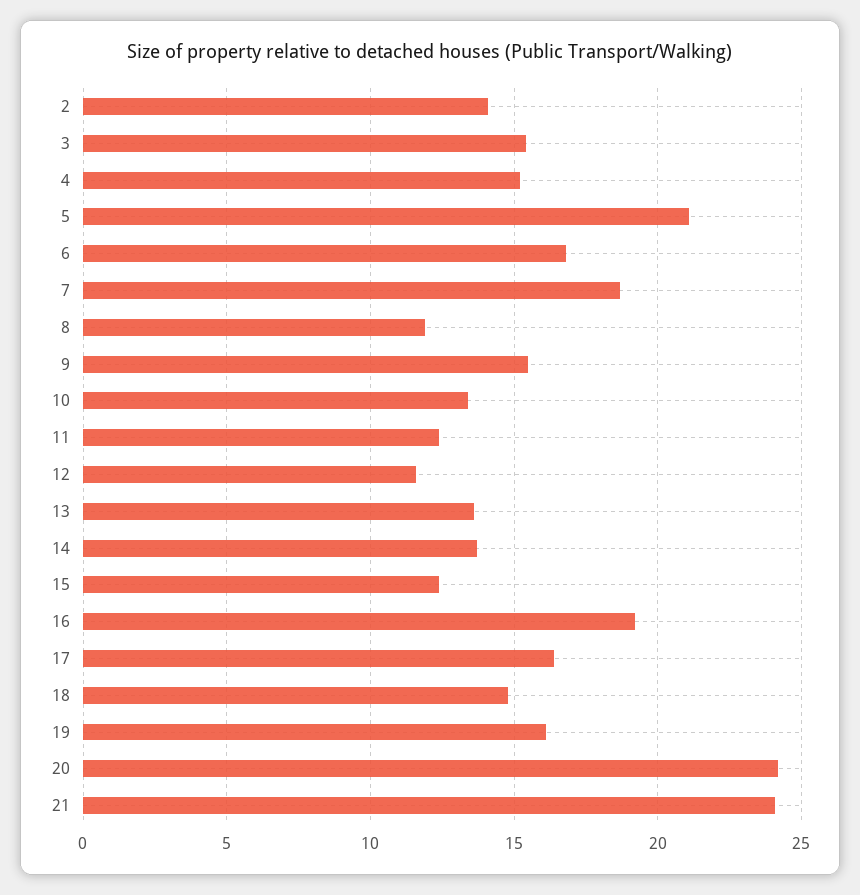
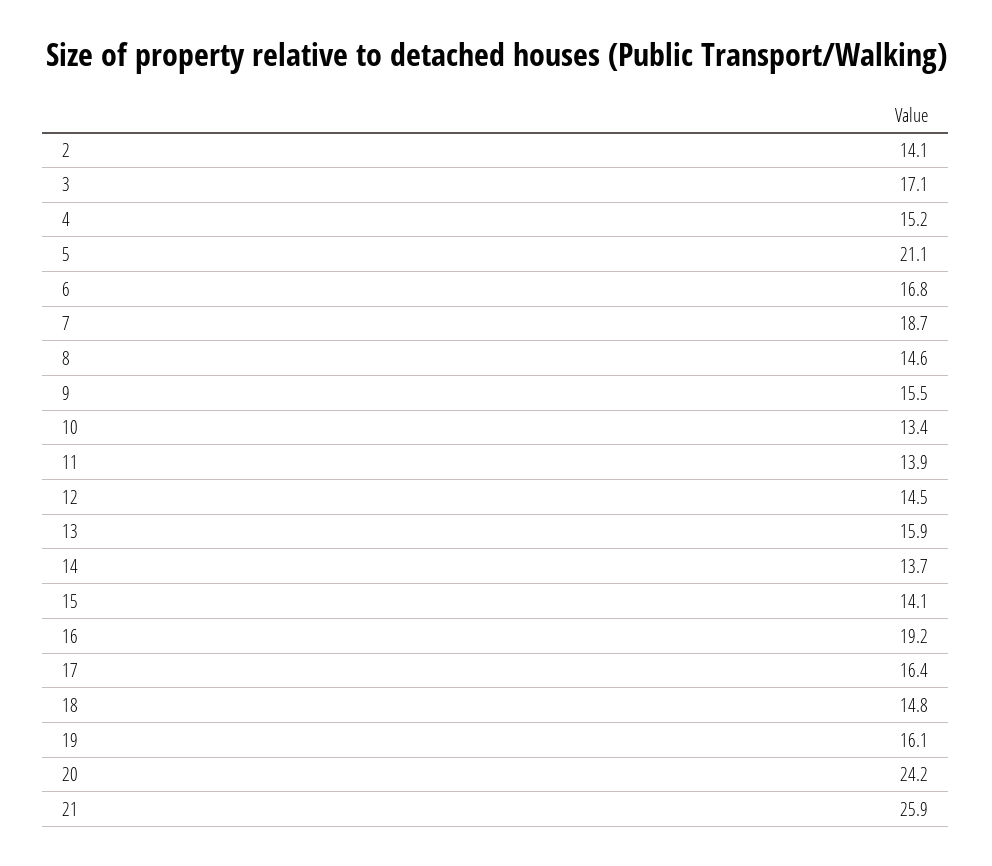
  {
    "2": 14.1,
-   "3": 15.5,
+   "3": 17.1,
    "4": 15.2,
    "5": 21.1,
    "6": 16.8,
    "7": 18.7,
-   "8": 12,
+   "8": 14.6,
    "9": 15.5,
    "10": 13.4,
-   "11": 12.5,
+   "11": 13.9,
-   "12": 11.5,
+   "12": 14.5,
-   "13": 13.5,
+   "13": 15.9,
    "14": 13.7,
-   "15": 12.5,
+   "15": 14.1,
    "16": 19.2,
    "17": 16.4,
    "18": 14.8,
    "19": 16.1,
    "20": 24.2,
-   "21": 24
+   "21": 25.9
  }

